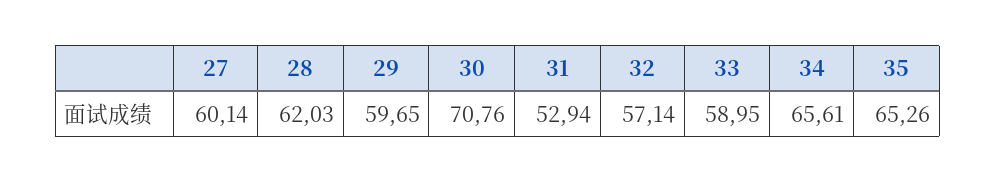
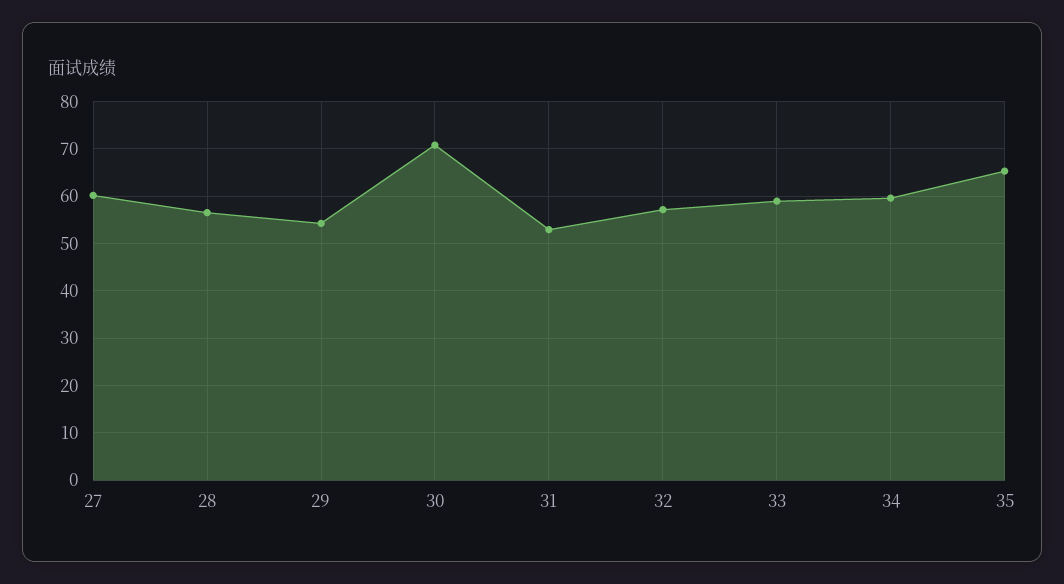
  {
    "27": 60.14,
-   "28": 62.03,
+   "28": 56,
-   "29": 59.65,
+   "29": 54,
    "30": 70.76,
    "31": 52.94,
    "32": 57.14,
    "33": 58.95,
-   "34": 65.61,
+   "34": 60,
    "35": 65.26
  }

